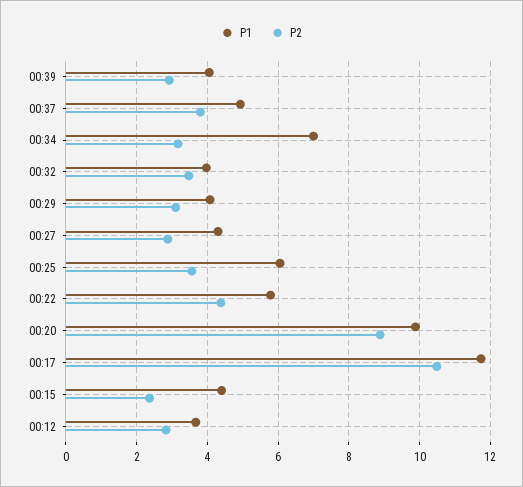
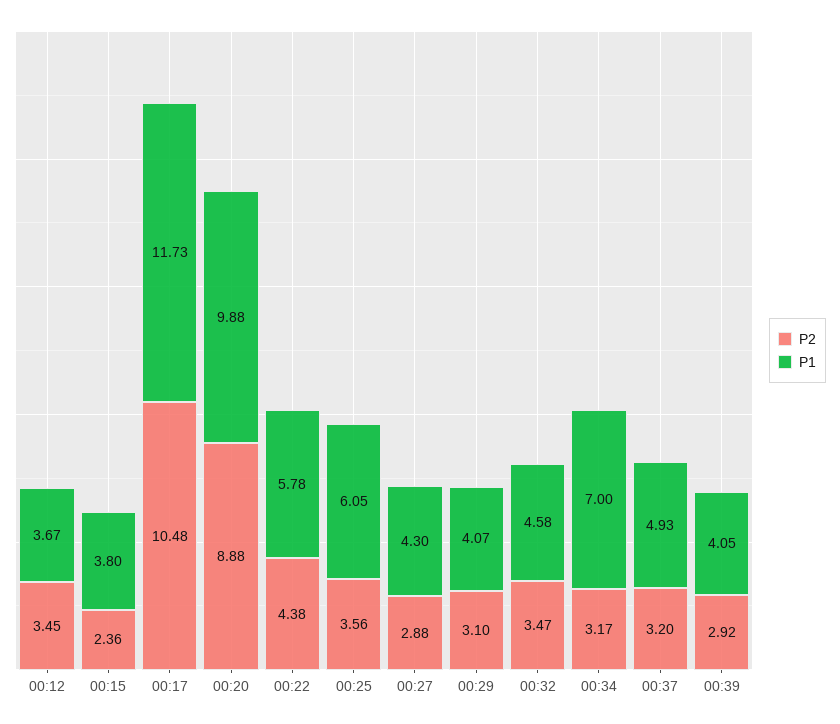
  {
    "P1": {
      "00:39": 4.05,
      "00:37": 4.93,
      "00:34": 7,
-     "00:32": 4,
+     "00:32": 4.58,
      "00:29": 4.07,
      "00:27": 4.3,
      "00:25": 6.05,
      "00:22": 5.78,
      "00:20": 9.88,
      "00:17": 11.73,
-     "00:15": 4.4,
+     "00:15": 3.8,
      "00:12": 3.67
    },
    "P2": {
      "00:39": 2.92,
-     "00:37": 3.8,
+     "00:37": 3.2,
      "00:34": 3.17,
      "00:32": 3.47,
      "00:29": 3.1,
      "00:27": 2.88,
      "00:25": 3.56,
      "00:22": 4.38,
      "00:20": 8.88,
      "00:17": 10.48,
      "00:15": 2.36,
-     "00:12": 2.8
+     "00:12": 3.45
    }
  }

